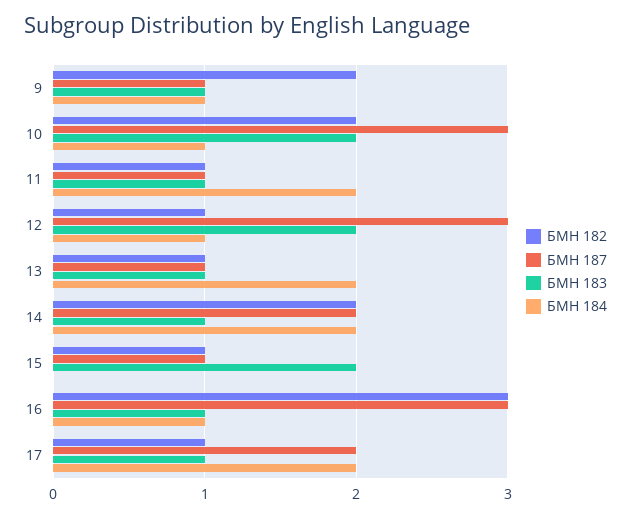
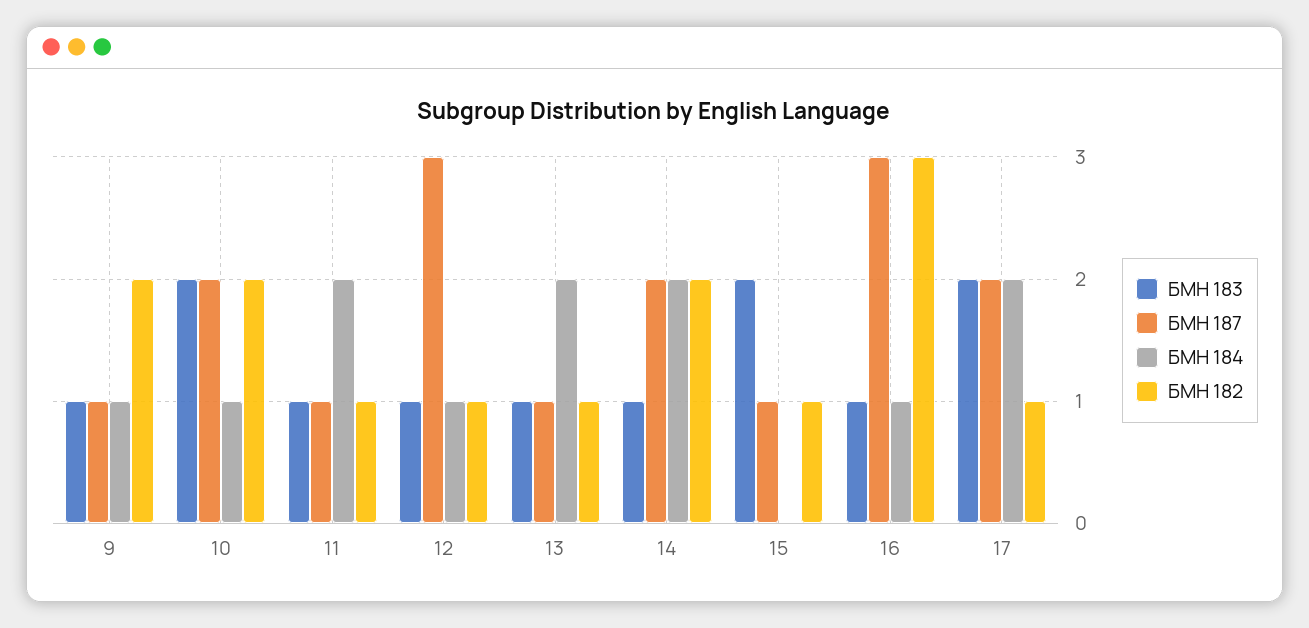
  {
    "БМН 182": {
      "9": 2,
      "10": 2,
      "11": 1,
      "12": 1,
      "13": 1,
      "14": 2,
      "15": 1,
      "16": 3,
      "17": 1
    },
    "БМН 187": {
      "9": 1,
-     "10": 3,
+     "10": 2,
      "11": 1,
      "12": 3,
      "13": 1,
      "14": 2,
      "15": 1,
      "16": 3,
      "17": 2
    },
    "БМН 183": {
      "9": 1,
      "10": 2,
      "11": 1,
-     "12": 2,
+     "12": 1,
      "13": 1,
      "14": 1,
      "15": 2,
      "16": 1,
-     "17": 1
+     "17": 2
    },
    "БМН 184": {
      "9": 1,
      "10": 1,
      "11": 2,
      "12": 1,
      "13": 2,
      "14": 2,
      "15": 0,
      "16": 1,
      "17": 2
    }
  }

